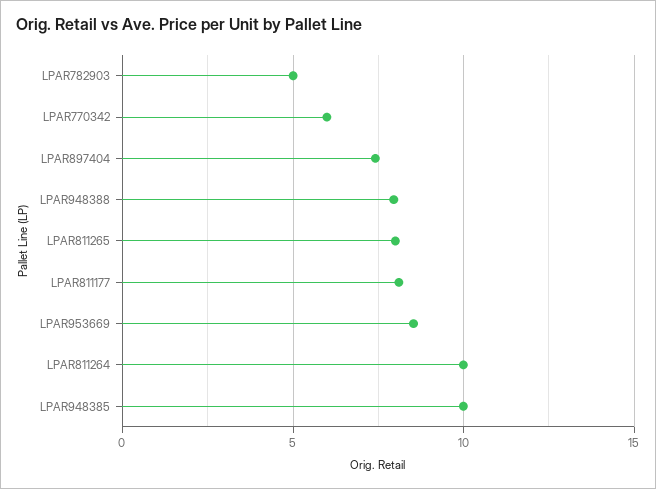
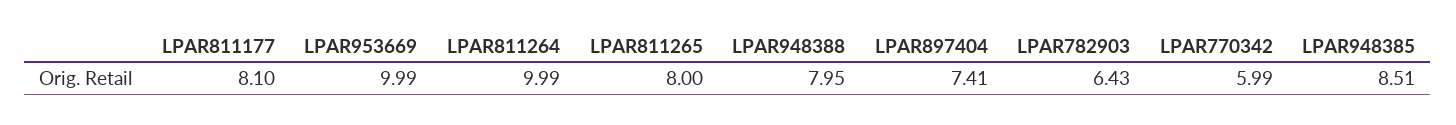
  {
-   "LPAR782903": 5,
+   "LPAR782903": 6.43,
    "LPAR770342": 5.99,
    "LPAR897404": 7.41,
    "LPAR948388": 7.95,
    "LPAR811265": 8,
    "LPAR811177": 8.1,
-   "LPAR953669": 8.5,
+   "LPAR953669": 9.99,
    "LPAR811264": 9.99,
-   "LPAR948385": 10
+   "LPAR948385": 8.51
  }

